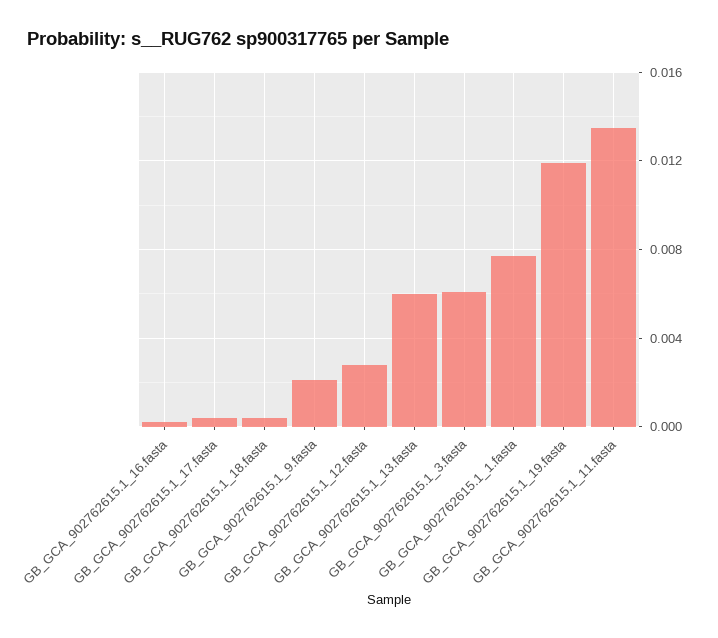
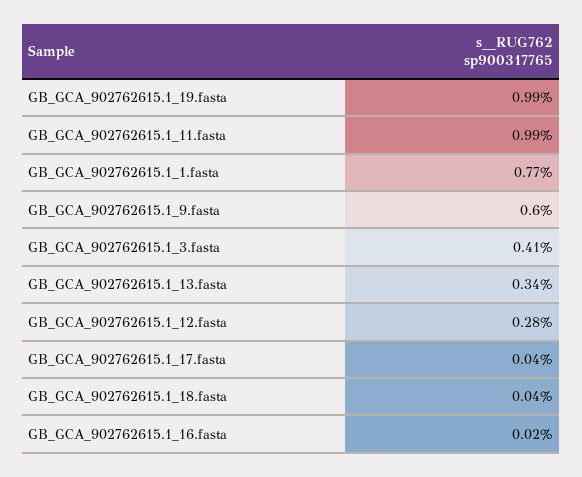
  {
    "GB_GCA_902762615.1_16.fasta": 0.0002,
    "GB_GCA_902762615.1_17.fasta": 0.0004,
    "GB_GCA_902762615.1_18.fasta": 0.0004,
-   "GB_GCA_902762615.1_9.fasta": 0.002,
+   "GB_GCA_902762615.1_9.fasta": 0.006,
    "GB_GCA_902762615.1_12.fasta": 0.0028,
-   "GB_GCA_902762615.1_13.fasta": 0.006,
+   "GB_GCA_902762615.1_13.fasta": 0.0034,
-   "GB_GCA_902762615.1_3.fasta": 0.006,
+   "GB_GCA_902762615.1_3.fasta": 0.0041,
    "GB_GCA_902762615.1_1.fasta": 0.0077,
-   "GB_GCA_902762615.1_19.fasta": 0.012,
+   "GB_GCA_902762615.1_19.fasta": 0.0099,
-   "GB_GCA_902762615.1_11.fasta": 0.0135
+   "GB_GCA_902762615.1_11.fasta": 0.0099
  }

